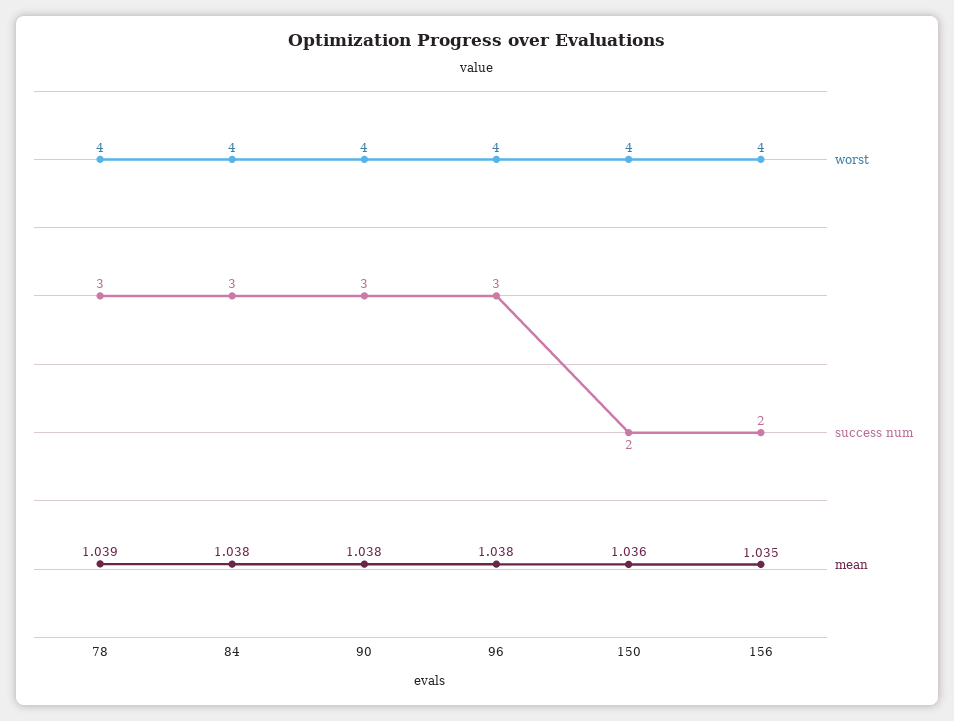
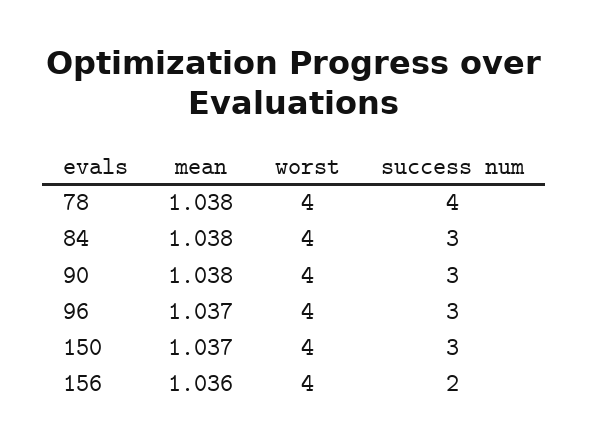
  {
    "worst": {
      "78": 4,
      "84": 4,
      "90": 4,
      "96": 4,
      "150": 4,
      "156": 4
    },
    "success num": {
-     "78": 3,
+     "78": 4,
      "84": 3,
      "90": 3,
      "96": 3,
-     "150": 2,
+     "150": 3,
      "156": 2
    },
    "mean": {
-     "78": 1.039,
+     "78": 1.038,
      "84": 1.038,
      "90": 1.038,
-     "96": 1.038,
+     "96": 1.037,
-     "150": 1.036,
+     "150": 1.037,
-     "156": 1.035
+     "156": 1.036
    }
  }

